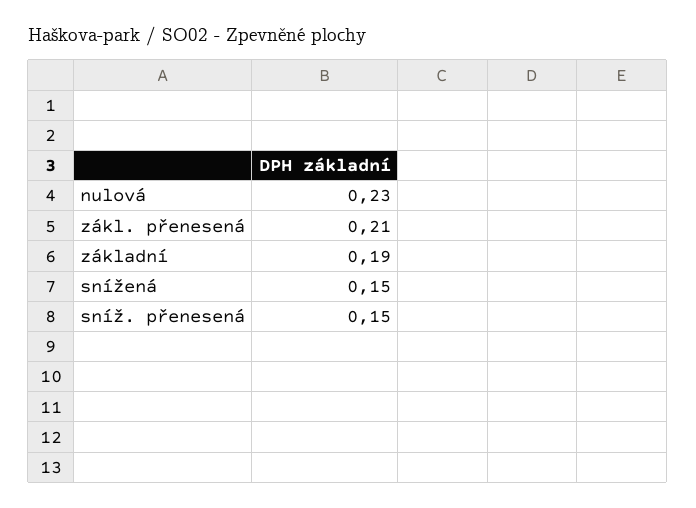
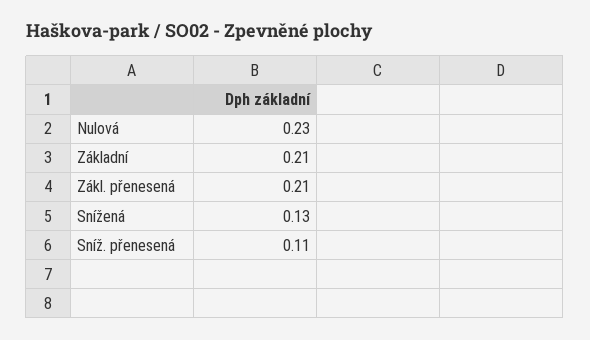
  {
    "nulová": 0.23,
    "zákl. přenesená": 0.21,
-   "základní": 0.19,
+   "základní": 0.21,
-   "snížená": 0.15,
+   "snížená": 0.13,
-   "sníž. přenesená": 0.15
+   "sníž. přenesená": 0.11
  }

